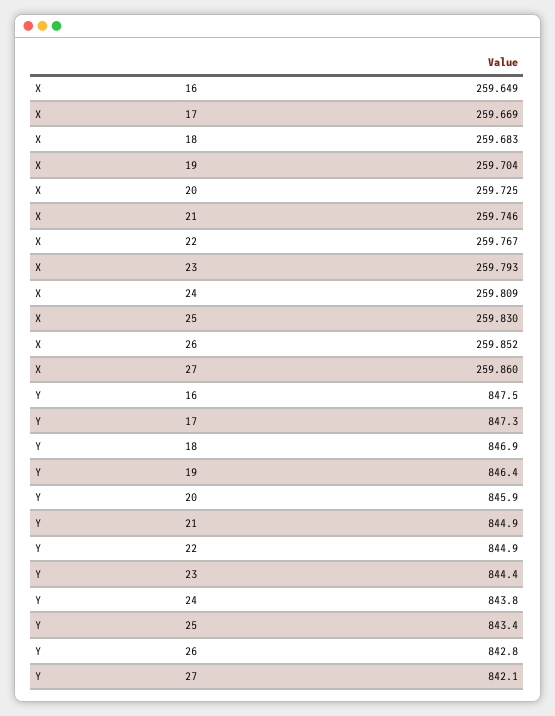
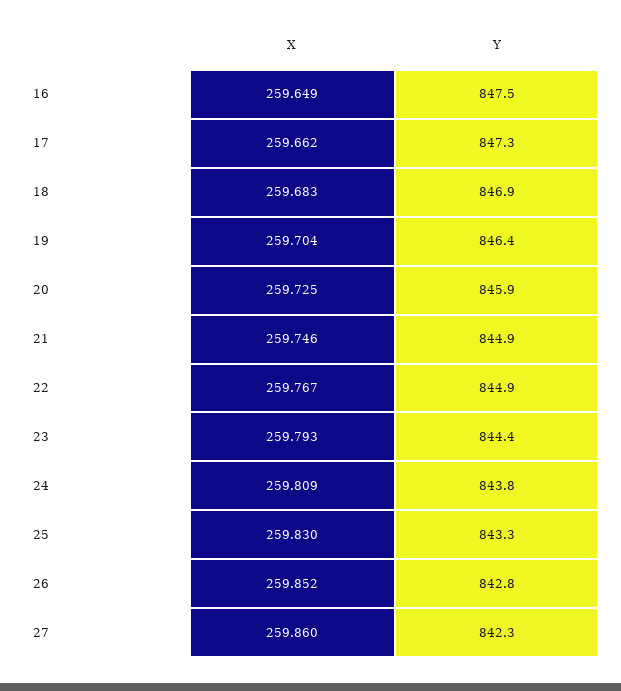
  {
    "X": {
      "16": 259.649,
-     "17": 259.669,
+     "17": 259.662,
      "18": 259.683,
      "19": 259.704,
      "20": 259.725,
      "21": 259.746,
      "22": 259.767,
      "23": 259.793,
      "24": 259.809,
      "25": 259.83,
      "26": 259.852,
      "27": 259.86
    },
    "Y": {
      "16": 847.5,
      "17": 847.3,
      "18": 846.9,
      "19": 846.4,
      "20": 845.9,
      "21": 844.9,
      "22": 844.9,
      "23": 844.4,
      "24": 843.8,
-     "25": 843.4,
+     "25": 843.3,
      "26": 842.8,
-     "27": 842.1
+     "27": 842.3
    }
  }

